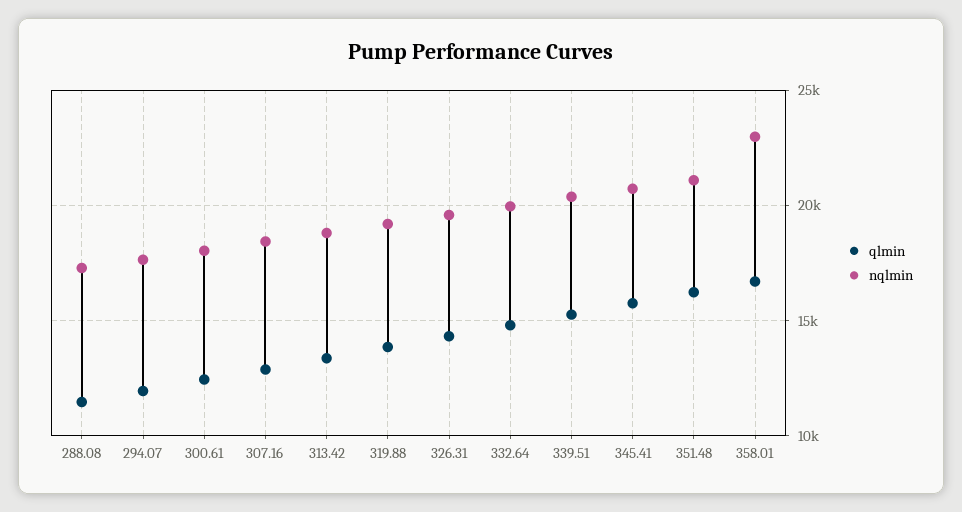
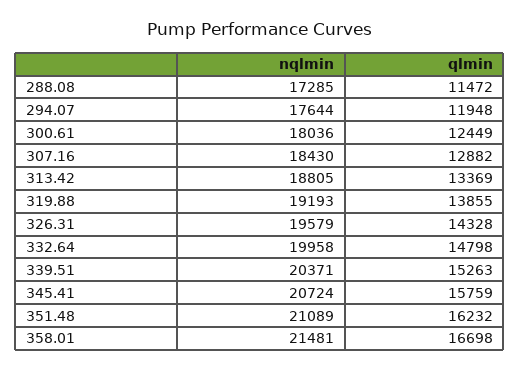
  {
    "qlmin": {
      "288.08": 11472,
      "294.07": 11948,
      "300.61": 12449,
      "307.16": 12882,
      "313.42": 13369,
      "319.88": 13855,
      "326.31": 14328,
      "332.64": 14798,
      "339.51": 15263,
      "345.41": 15759,
      "351.48": 16232,
      "358.01": 16698
    },
    "nqlmin": {
      "288.08": 17285,
      "294.07": 17644,
      "300.61": 18036,
      "307.16": 18430,
      "313.42": 18805,
      "319.88": 19193,
      "326.31": 19579,
      "332.64": 19958,
      "339.51": 20371,
      "345.41": 20724,
      "351.48": 21089,
-     "358.01": 23000
+     "358.01": 21481
    }
  }

